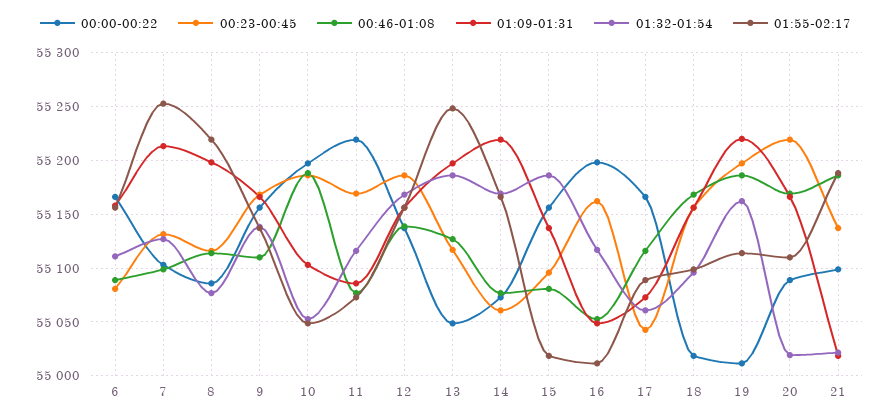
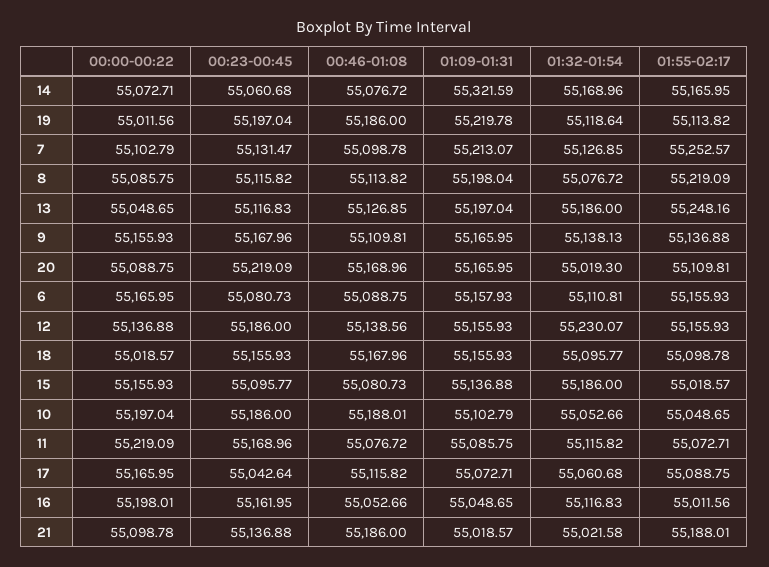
  {
    "00:00-00:22": {
      "6": 55165.95,
      "7": 55102.79,
      "8": 55085.75,
      "9": 55155.93,
      "10": 55197.04,
      "11": 55219.09,
      "12": 55136.88,
      "13": 55048.65,
      "14": 55072.71,
      "15": 55155.93,
      "16": 55198.01,
      "17": 55165.95,
      "18": 55018.57,
      "19": 55011.56,
      "20": 55088.75,
      "21": 55098.78
    },
    "00:23-00:45": {
      "6": 55080.73,
      "7": 55131.47,
      "8": 55115.82,
      "9": 55167.96,
      "10": 55186,
      "11": 55168.96,
      "12": 55186,
      "13": 55116.83,
      "14": 55060.68,
      "15": 55095.77,
      "16": 55161.95,
      "17": 55042.64,
      "18": 55155.93,
      "19": 55197.04,
      "20": 55219.09,
      "21": 55136.88
    },
    "00:46-01:08": {
      "6": 55088.75,
      "7": 55098.78,
      "8": 55113.82,
      "9": 55109.81,
      "10": 55188.01,
      "11": 55076.72,
      "12": 55138.56,
      "13": 55126.85,
      "14": 55076.72,
      "15": 55080.73,
      "16": 55052.66,
      "17": 55115.82,
      "18": 55167.96,
      "19": 55186,
      "20": 55168.96,
      "21": 55186
    },
    "01:09-01:31": {
      "6": 55157.93,
      "7": 55213.07,
      "8": 55198.04,
      "9": 55165.95,
      "10": 55102.79,
      "11": 55085.75,
      "12": 55155.93,
      "13": 55197.04,
-     "14": 55220,
+     "14": 55321.59,
      "15": 55136.88,
      "16": 55048.65,
      "17": 55072.71,
      "18": 55155.93,
      "19": 55219.78,
      "20": 55165.95,
      "21": 55018.57
    },
    "01:32-01:54": {
      "6": 55110.81,
      "7": 55126.85,
      "8": 55076.72,
      "9": 55138.13,
      "10": 55052.66,
      "11": 55115.82,
-     "12": 55170,
+     "12": 55230.07,
      "13": 55186,
      "14": 55168.96,
      "15": 55186,
      "16": 55116.83,
      "17": 55060.68,
      "18": 55095.77,
-     "19": 55160,
+     "19": 55118.64,
      "20": 55019.3,
      "21": 55021.58
    },
    "01:55-02:17": {
      "6": 55155.93,
      "7": 55252.57,
      "8": 55219.09,
      "9": 55136.88,
      "10": 55048.65,
      "11": 55072.71,
      "12": 55155.93,
      "13": 55248.16,
      "14": 55165.95,
      "15": 55018.57,
      "16": 55011.56,
      "17": 55088.75,
      "18": 55098.78,
      "19": 55113.82,
      "20": 55109.81,
      "21": 55188.01
    }
  }

